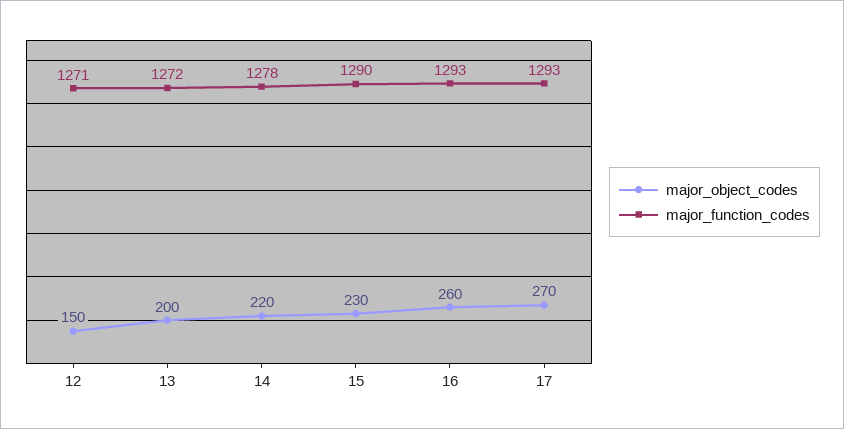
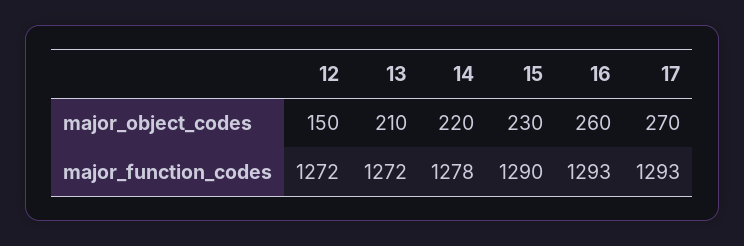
  {
    "major_object_codes": {
      "12": 150,
-     "13": 200,
+     "13": 210,
      "14": 220,
      "15": 230,
      "16": 260,
      "17": 270
    },
    "major_function_codes": {
-     "12": 1271,
+     "12": 1272,
      "13": 1272,
      "14": 1278,
      "15": 1290,
      "16": 1293,
      "17": 1293
    }
  }

